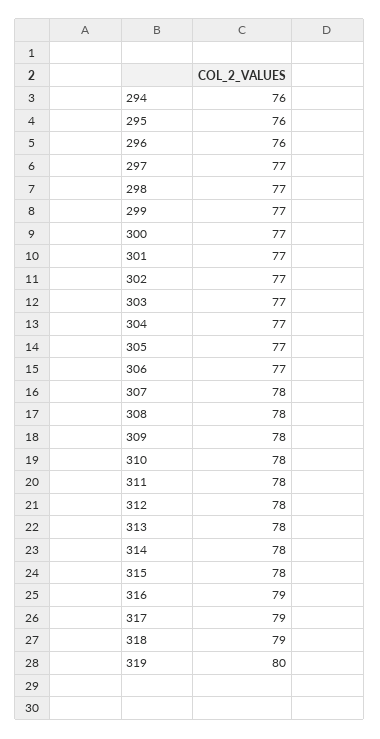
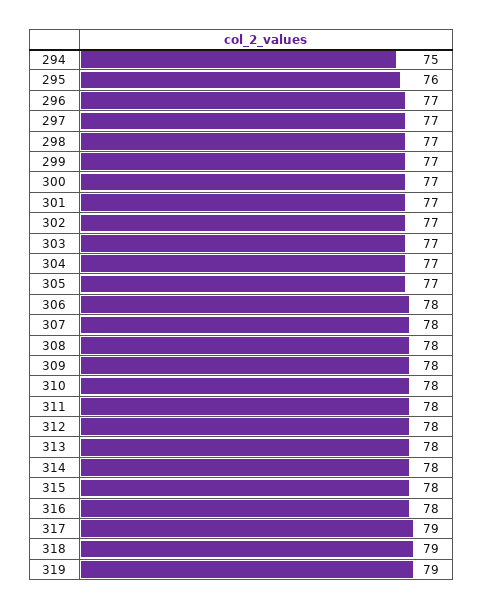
  {
-   "294": 76,
+   "294": 75,
    "295": 76,
-   "296": 76,
+   "296": 77,
    "297": 77,
    "298": 77,
    "299": 77,
    "300": 77,
    "301": 77,
    "302": 77,
    "303": 77,
    "304": 77,
    "305": 77,
-   "306": 77,
+   "306": 78,
    "307": 78,
    "308": 78,
    "309": 78,
    "310": 78,
    "311": 78,
    "312": 78,
    "313": 78,
    "314": 78,
    "315": 78,
-   "316": 79,
+   "316": 78,
    "317": 79,
    "318": 79,
-   "319": 80
+   "319": 79
  }

